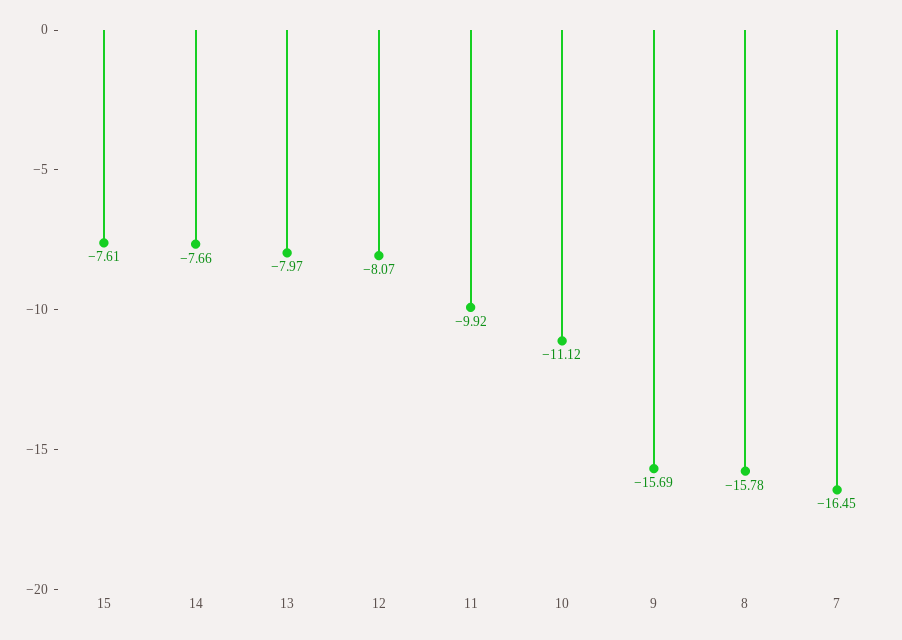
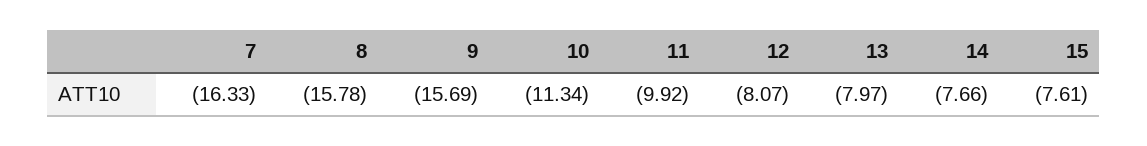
  {
    "15": -7.61,
    "14": -7.66,
    "13": -7.97,
    "12": -8.07,
    "11": -9.92,
-   "10": -11.12,
+   "10": -11.34,
    "9": -15.69,
    "8": -15.78,
-   "7": -16.45
+   "7": -16.33
  }

